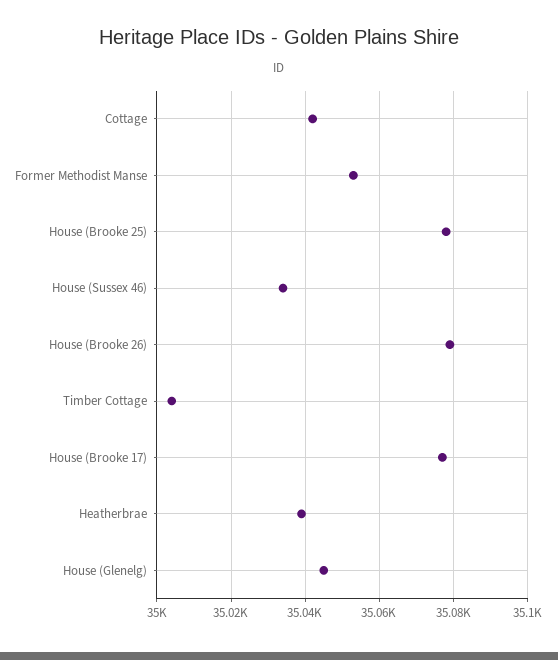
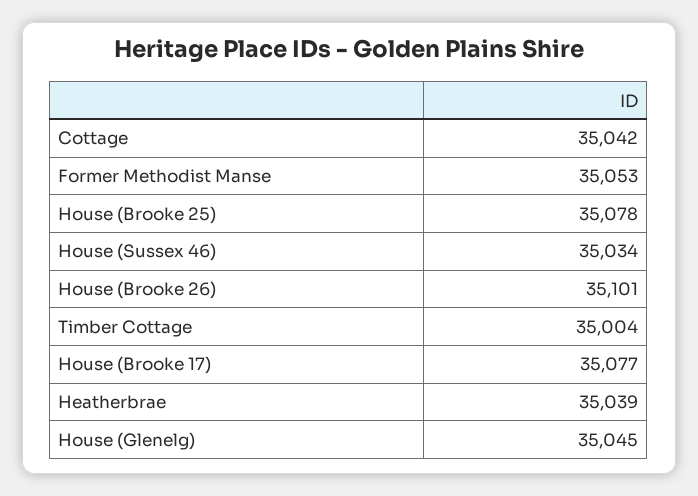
  {
    "Cottage": 35042,
    "Former Methodist Manse": 35053,
    "House (Brooke 25)": 35078,
    "House (Sussex 46)": 35034,
-   "House (Brooke 26)": 35080,
+   "House (Brooke 26)": 35101,
    "Timber Cottage": 35004,
    "House (Brooke 17)": 35077,
    "Heatherbrae": 35039,
    "House (Glenelg)": 35045
  }

